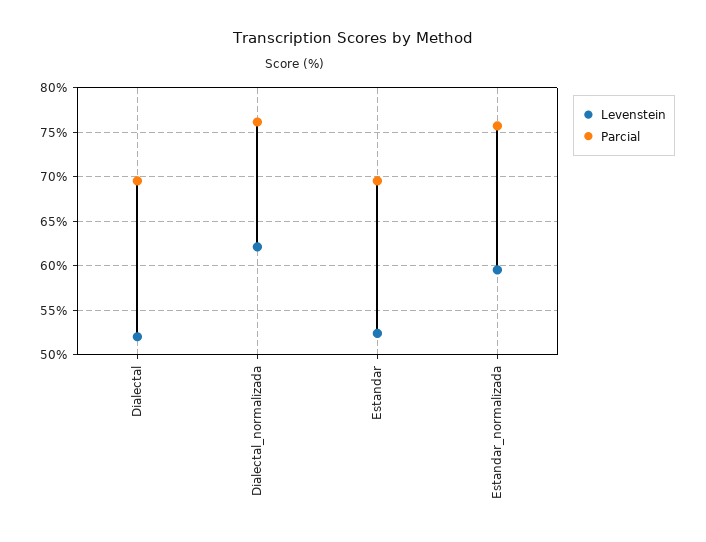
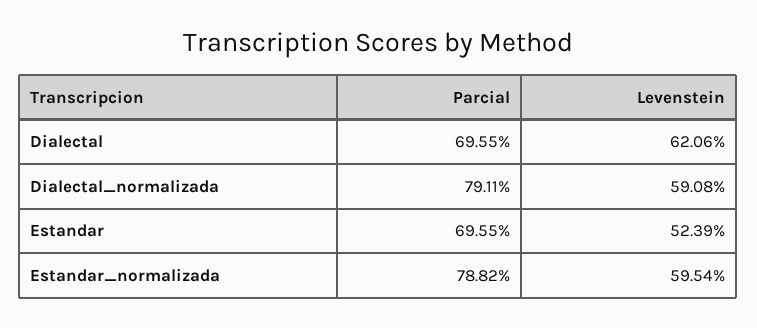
  {
    "Levenstein": {
-     "Dialectal": 52,
+     "Dialectal": 62.06,
-     "Dialectal_normalizada": 62,
+     "Dialectal_normalizada": 59.08,
      "Estandar": 52.39,
      "Estandar_normalizada": 59.54
    },
    "Parcial": {
      "Dialectal": 69.55,
-     "Dialectal_normalizada": 76,
+     "Dialectal_normalizada": 79.11,
      "Estandar": 69.55,
-     "Estandar_normalizada": 76
+     "Estandar_normalizada": 78.82
    }
  }

